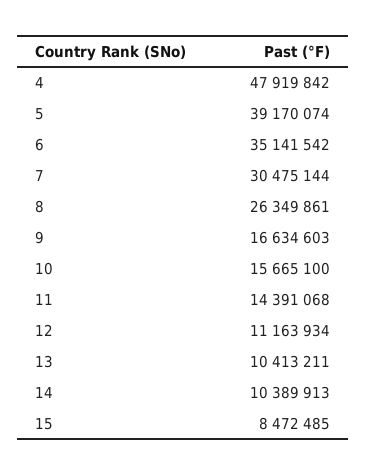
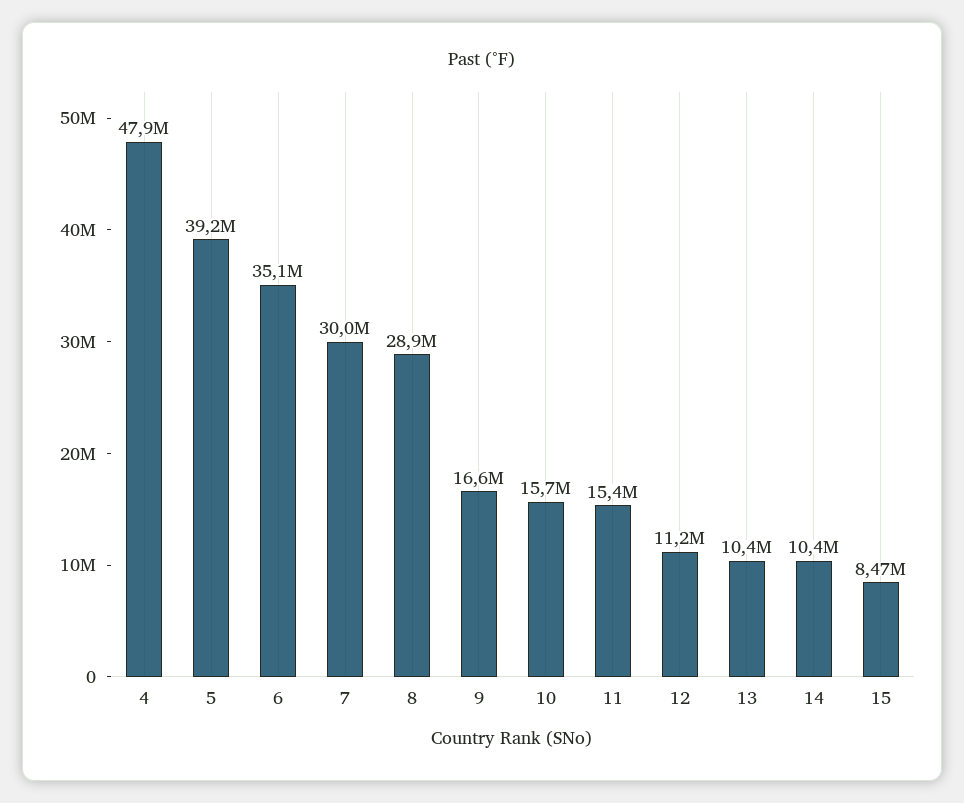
  {
    "4": 47919842,
    "5": 39170074,
    "6": 35141542,
-   "7": 30475144,
+   "7": 30000000,
-   "8": 26349861,
+   "8": 28900000,
    "9": 16634603,
    "10": 15665100,
-   "11": 14391068,
+   "11": 15400000,
    "12": 11163934,
    "13": 10413211,
    "14": 10389913,
    "15": 8472485
  }

